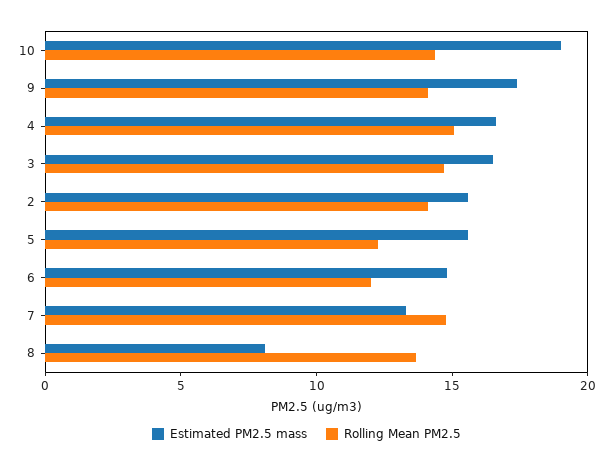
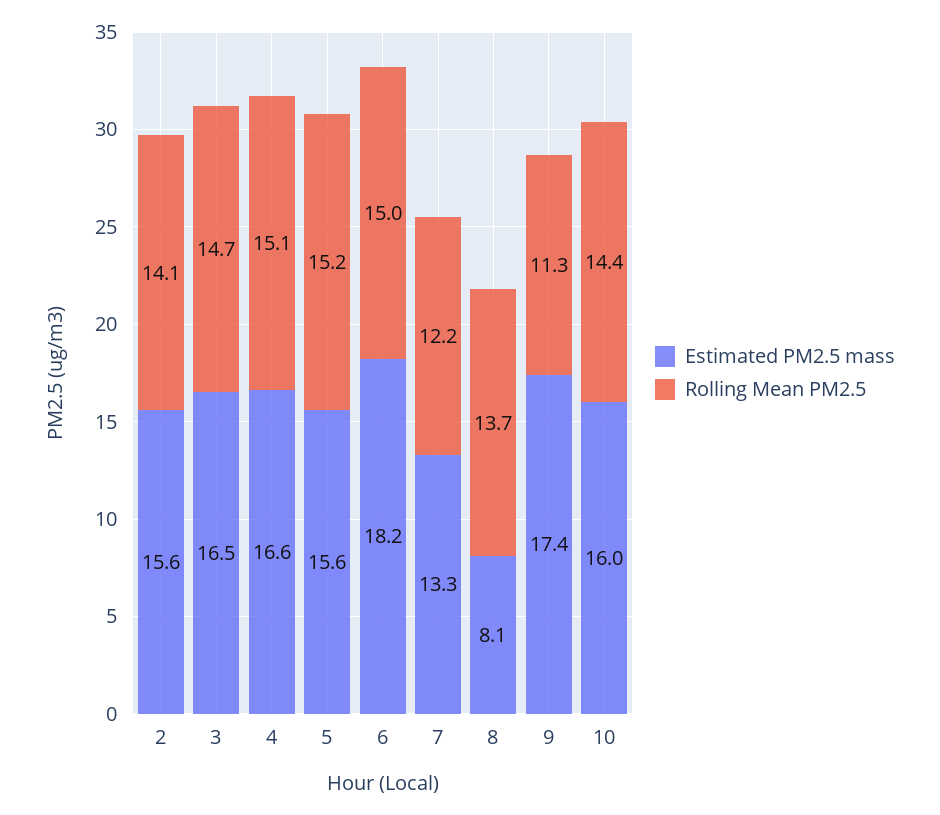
  {
    "Estimated PM2.5 mass": {
-     "10": 19,
+     "10": 16,
      "9": 17.4,
      "4": 16.6,
      "3": 16.5,
      "2": 15.6,
      "5": 15.6,
-     "6": 15,
+     "6": 18.2,
      "7": 13.3,
      "8": 8.1
    },
    "Rolling Mean PM2.5": {
      "10": 14.4,
-     "9": 14,
+     "9": 11.3,
      "4": 15.1,
      "3": 14.7,
      "2": 14.1,
-     "5": 12,
+     "5": 15.2,
-     "6": 12,
+     "6": 15,
-     "7": 15,
+     "7": 12.2,
      "8": 13.7
    }
  }

